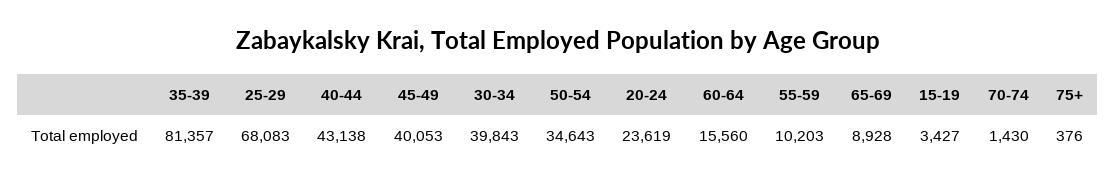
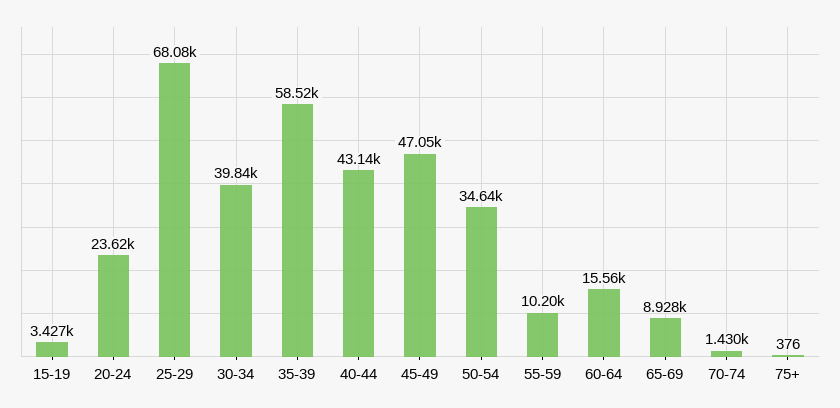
  {
-   "35-39": 81357,
+   "35-39": 58520,
    "25-29": 68083,
    "40-44": 43138,
-   "45-49": 40053,
+   "45-49": 47050,
    "30-34": 39843,
    "50-54": 34643,
    "20-24": 23619,
    "60-64": 15560,
    "55-59": 10203,
    "65-69": 8928,
    "15-19": 3427,
    "70-74": 1430,
    "75+": 376
  }

